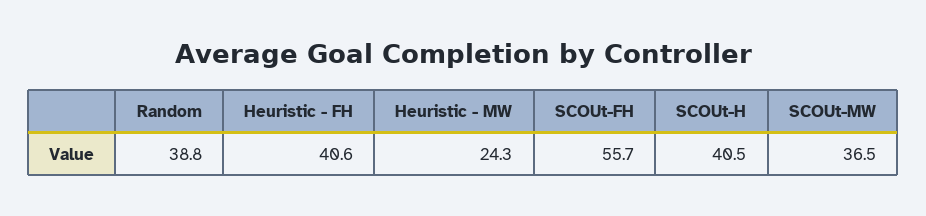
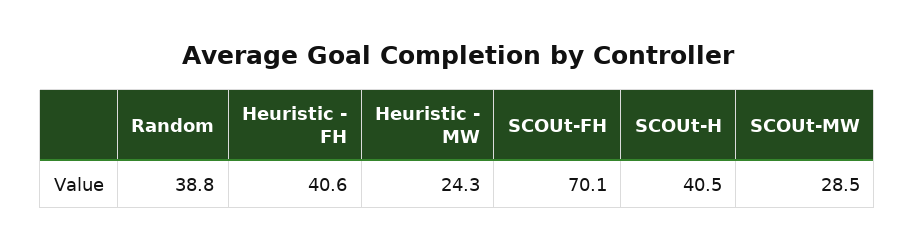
  {
    "Random": 38.8,
    "Heuristic - FH": 40.6,
    "Heuristic - MW": 24.3,
-   "SCOUt-FH": 55.7,
+   "SCOUt-FH": 70.1,
    "SCOUt-H": 40.5,
-   "SCOUt-MW": 36.5
+   "SCOUt-MW": 28.5
  }

